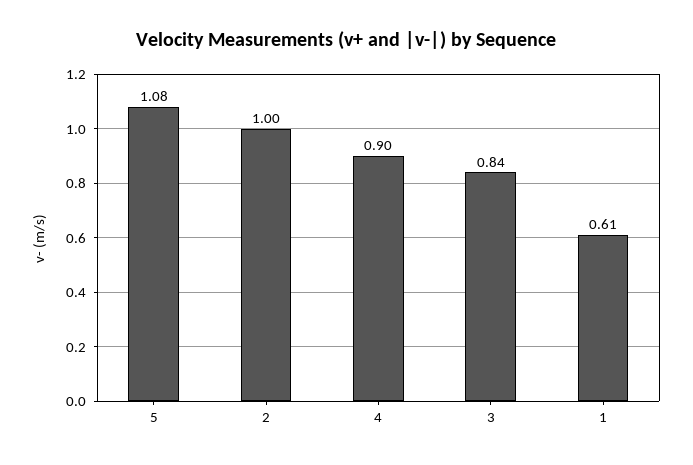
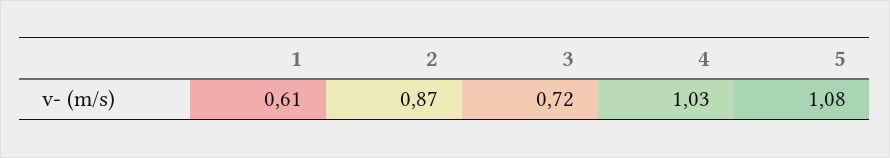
  {
    "5": 1.08,
-   "2": 1,
+   "2": 0.87,
-   "4": 0.9,
+   "4": 1.03,
-   "3": 0.84,
+   "3": 0.72,
    "1": 0.61
  }

